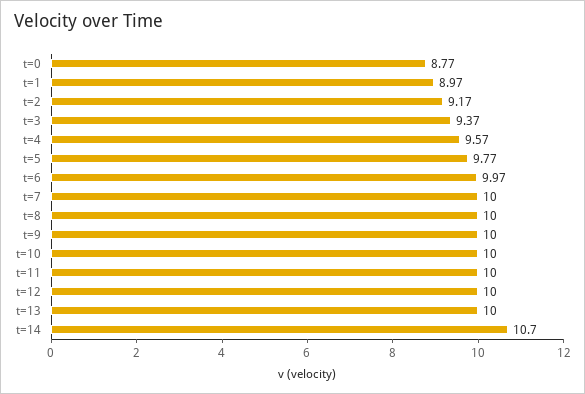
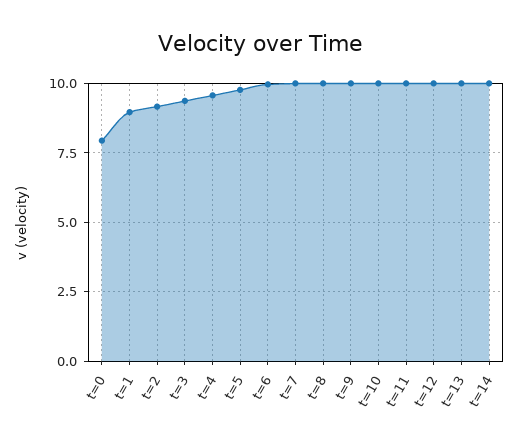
  {
-   "t=0": 8.77,
+   "t=0": 8,
    "t=1": 8.97,
    "t=2": 9.17,
    "t=3": 9.37,
    "t=4": 9.57,
    "t=5": 9.77,
    "t=6": 9.97,
    "t=7": 10,
    "t=8": 10,
    "t=9": 10,
    "t=10": 10,
    "t=11": 10,
    "t=12": 10,
    "t=13": 10,
-   "t=14": 10.7
+   "t=14": 10
  }

